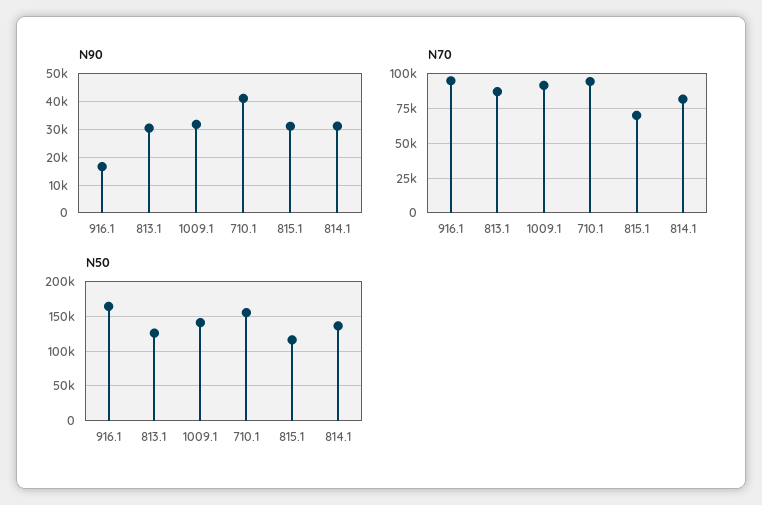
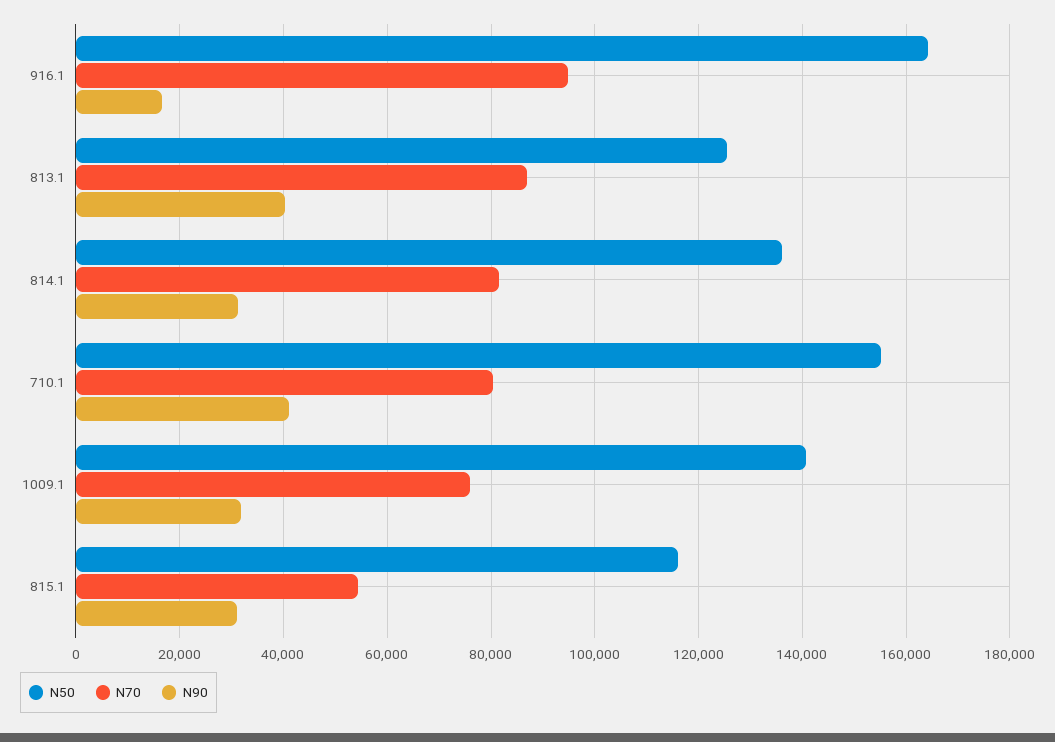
  {
    "N90": {
      "916.1": 16000,
-     "813.1": 30000,
+     "813.1": 40000,
      "1009.1": 32000,
      "710.1": 42000,
      "815.1": 32000,
      "814.1": 32000
    },
    "N70": {
      "916.1": 94000,
      "813.1": 86000,
-     "1009.1": 90000,
+     "1009.1": 76000,
-     "710.1": 95000,
+     "710.1": 80000,
-     "815.1": 70000,
+     "815.1": 54000,
      "814.1": 82000
    },
    "N50": {
      "916.1": 164000,
      "813.1": 126000,
      "1009.1": 140000,
      "710.1": 156000,
      "815.1": 116000,
      "814.1": 136000
    }
  }

